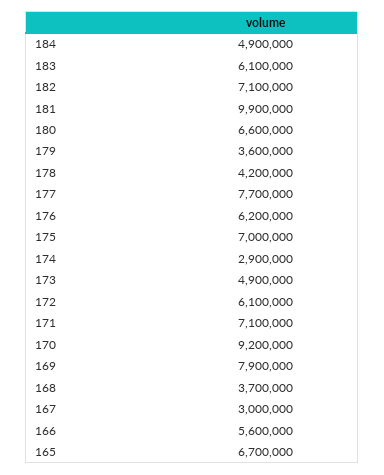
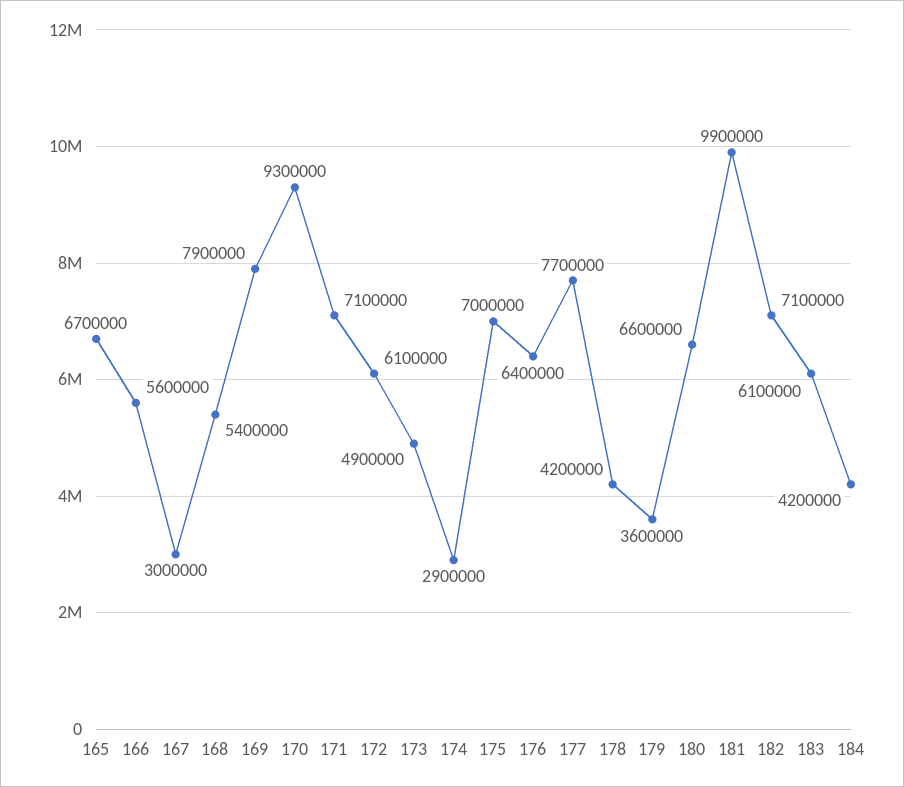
  {
-   "184": 4900000,
+   "184": 4200000,
    "183": 6100000,
    "182": 7100000,
    "181": 9900000,
    "180": 6600000,
    "179": 3600000,
    "178": 4200000,
    "177": 7700000,
-   "176": 6200000,
+   "176": 6400000,
    "175": 7000000,
    "174": 2900000,
    "173": 4900000,
    "172": 6100000,
    "171": 7100000,
-   "170": 9200000,
+   "170": 9300000,
    "169": 7900000,
-   "168": 3700000,
+   "168": 5400000,
    "167": 3000000,
    "166": 5600000,
    "165": 6700000
  }

